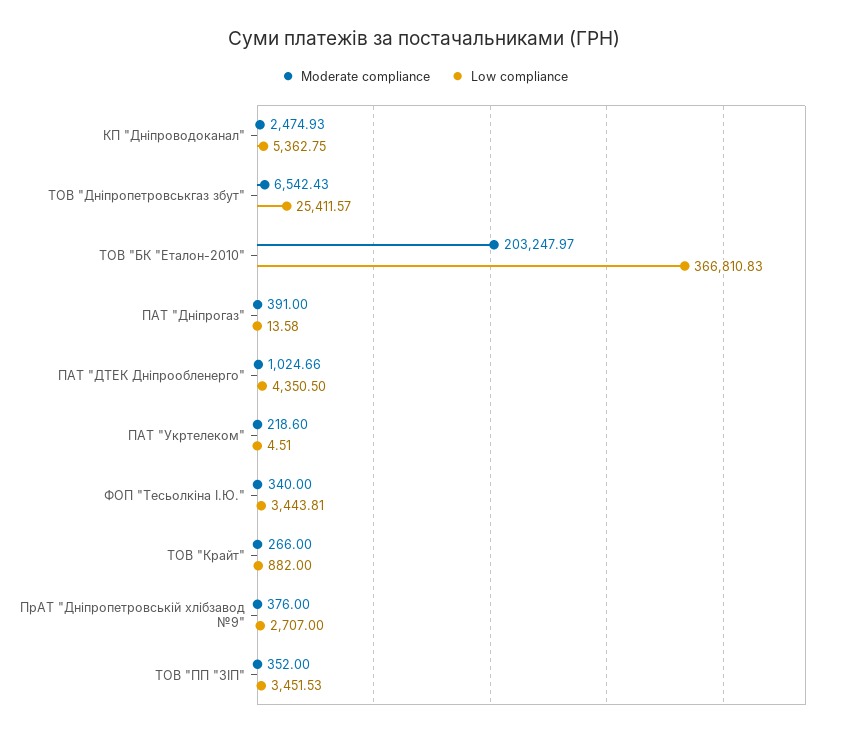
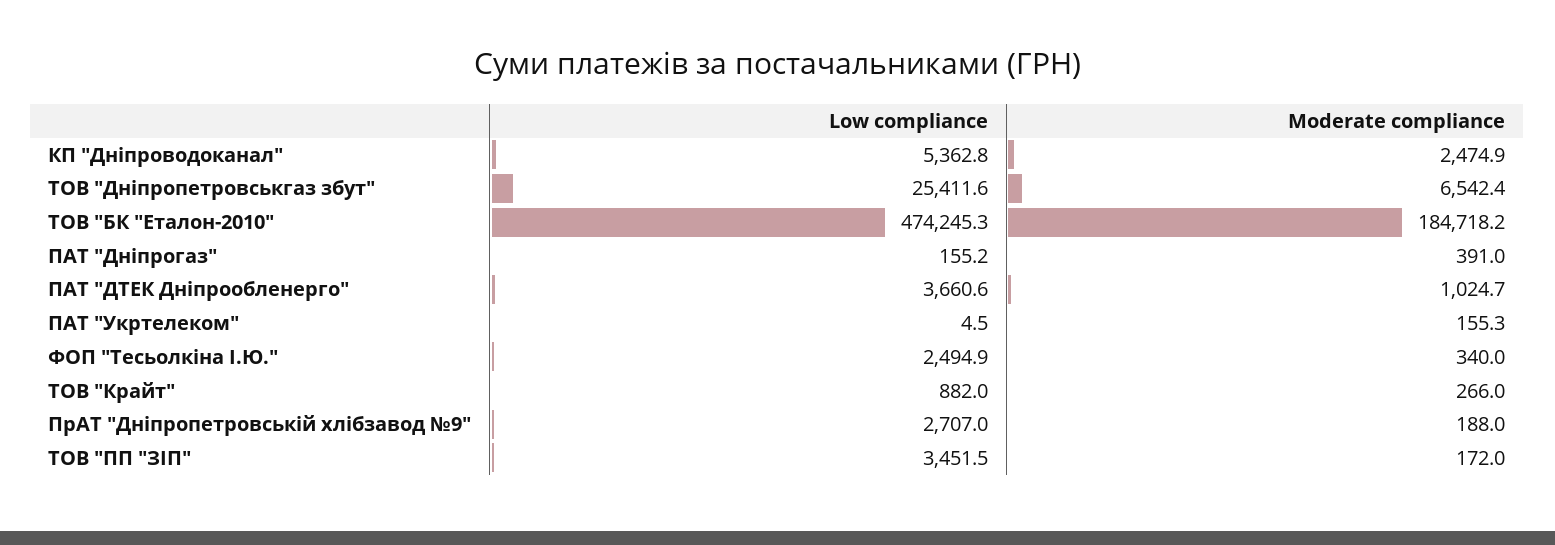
  {
    "Moderate compliance": {
      "КП \"Дніпроводоканал\"": 2474.93,
      "ТОВ \"Дніпропетровськгаз збут\"": 6542.43,
-     "ТОВ \"БК \"Еталон-2010\"": 203247.97,
+     "ТОВ \"БК \"Еталон-2010\"": 184718.2,
      "ПАТ \"Дніпрогаз\"": 391,
      "ПАТ \"ДТЕК Дніпрообленерго\"": 1024.66,
-     "ПАТ \"Укртелеком\"": 218.6,
+     "ПАТ \"Укртелеком\"": 155.3,
      "ФОП \"Тесьолкіна І.Ю.\"": 340,
      "ТОВ \"Крайт\"": 266,
-     "ПрАТ \"Дніпропетровській хлібзавод №9\"": 376,
+     "ПрАТ \"Дніпропетровській хлібзавод №9\"": 188,
-     "ТОВ \"ПП \"ЗІП\"": 352
+     "ТОВ \"ПП \"ЗІП\"": 172
    },
    "Low compliance": {
      "КП \"Дніпроводоканал\"": 5362.75,
      "ТОВ \"Дніпропетровськгаз збут\"": 25411.57,
-     "ТОВ \"БК \"Еталон-2010\"": 366810.83,
+     "ТОВ \"БК \"Еталон-2010\"": 474245.3,
-     "ПАТ \"Дніпрогаз\"": 13.58,
+     "ПАТ \"Дніпрогаз\"": 155.2,
-     "ПАТ \"ДТЕК Дніпрообленерго\"": 4350.5,
+     "ПАТ \"ДТЕК Дніпрообленерго\"": 3660.6,
      "ПАТ \"Укртелеком\"": 4.51,
-     "ФОП \"Тесьолкіна І.Ю.\"": 3443.81,
+     "ФОП \"Тесьолкіна І.Ю.\"": 2494.9,
      "ТОВ \"Крайт\"": 882,
      "ПрАТ \"Дніпропетровській хлібзавод №9\"": 2707,
      "ТОВ \"ПП \"ЗІП\"": 3451.53
    }
  }

